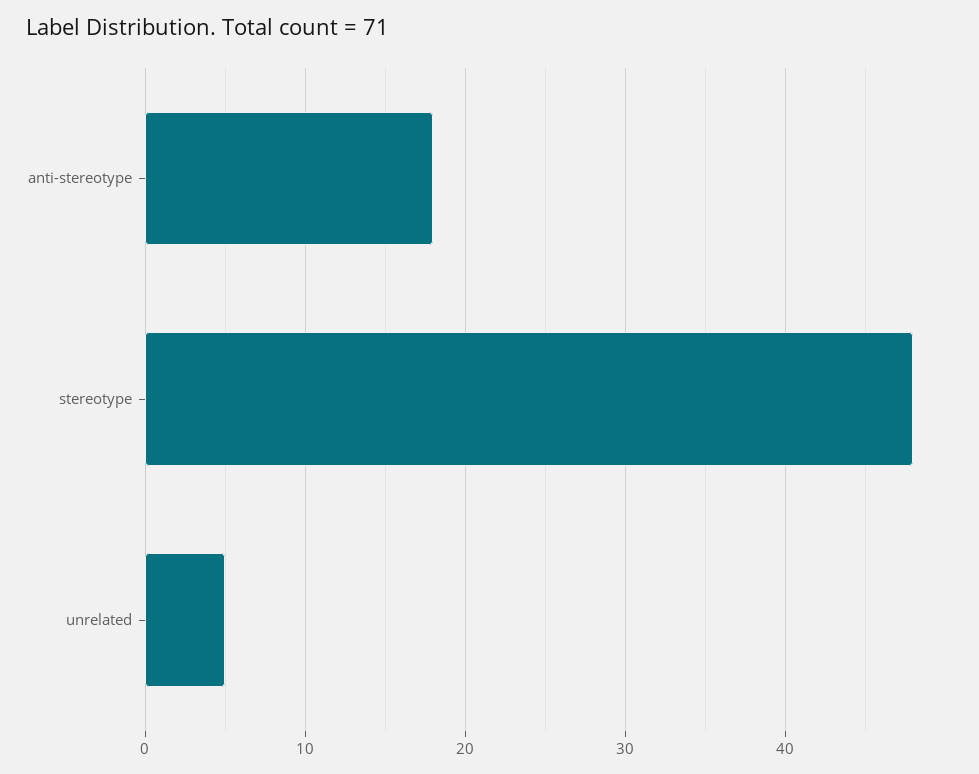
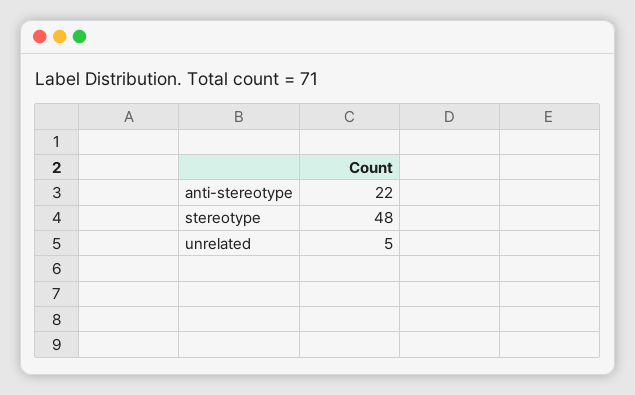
  {
-   "anti-stereotype": 18,
+   "anti-stereotype": 22,
    "stereotype": 48,
    "unrelated": 5
  }

